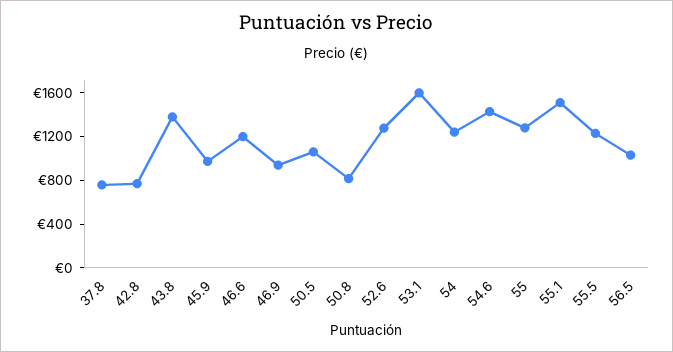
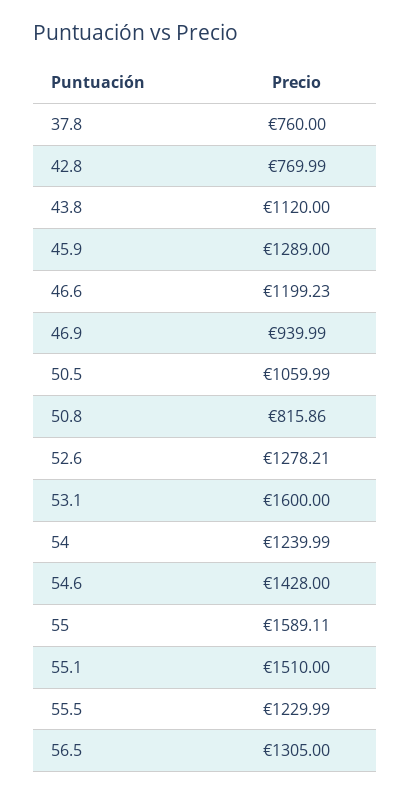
  {
    "37.8": 760,
    "42.8": 769.99,
-   "43.8": 1400,
+   "43.8": 1120,
-   "45.9": 1000,
+   "45.9": 1289,
    "46.6": 1199.23,
    "46.9": 939.99,
    "50.5": 1059.99,
    "50.8": 815.86,
    "52.6": 1278.21,
    "53.1": 1600,
    "54": 1239.99,
    "54.6": 1428,
-   "55": 1300,
+   "55": 1589.11,
    "55.1": 1510,
    "55.5": 1229.99,
-   "56.5": 1000
+   "56.5": 1305
  }

